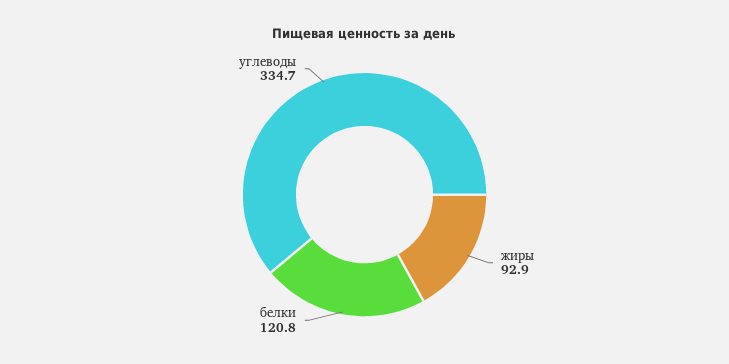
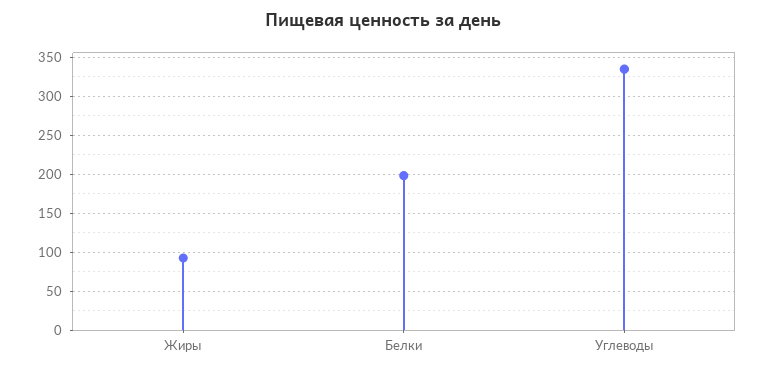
  {
    "жиры": 92.9,
-   "белки": 120.8,
+   "белки": 200,
    "углеводы": 334.7
  }

